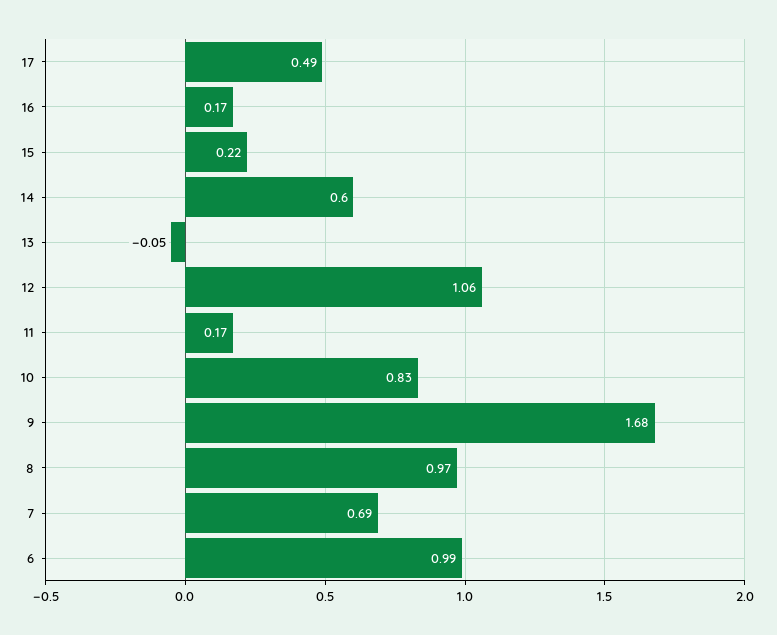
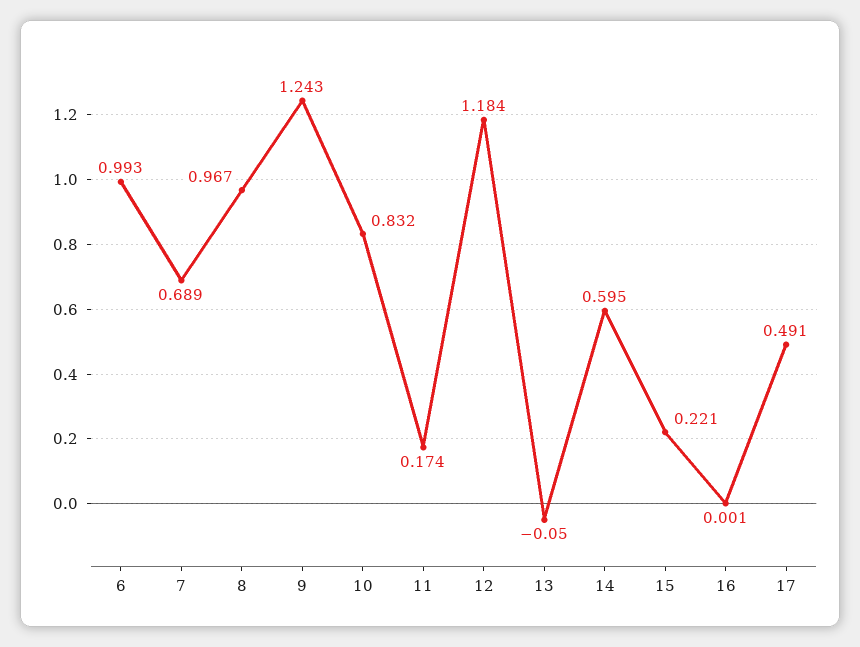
  {
    "17": 0.491,
-   "16": 0.17,
+   "16": 0.001,
    "15": 0.221,
    "14": 0.595,
    "13": -0.05,
-   "12": 1.06,
+   "12": 1.184,
    "11": 0.174,
    "10": 0.832,
-   "9": 1.68,
+   "9": 1.243,
    "8": 0.967,
    "7": 0.689,
    "6": 0.993
  }

